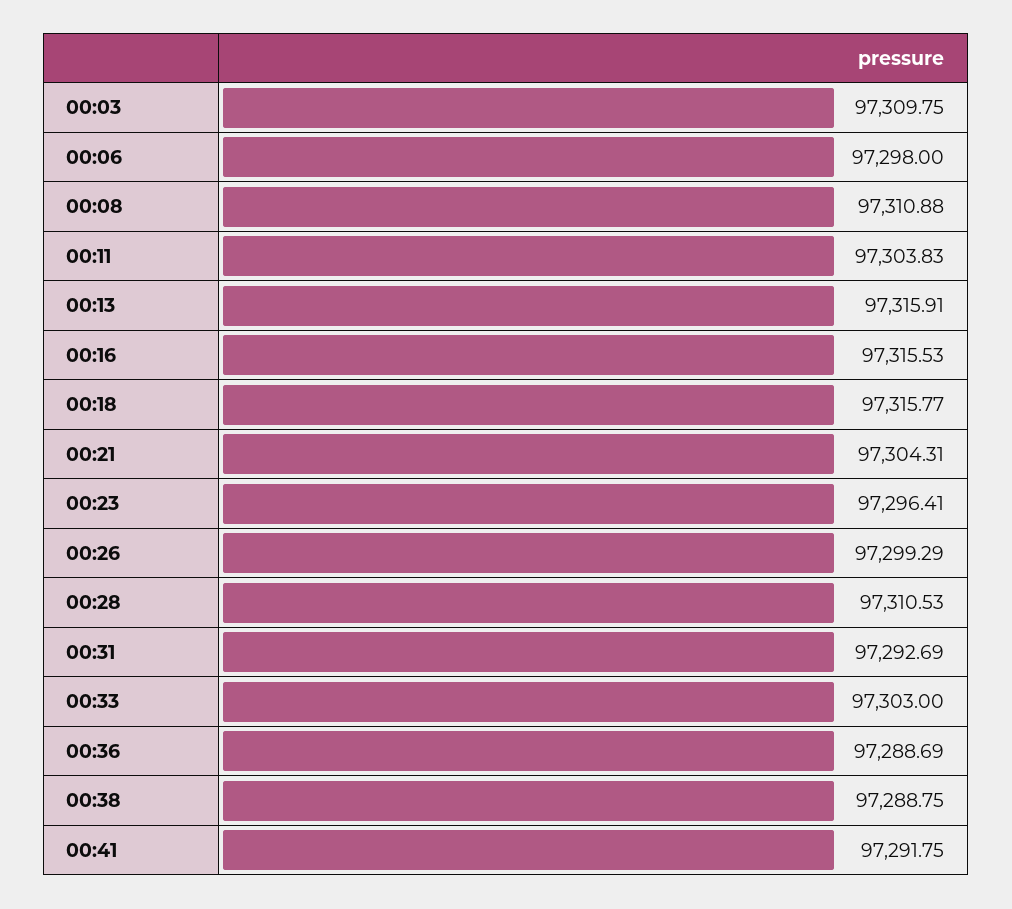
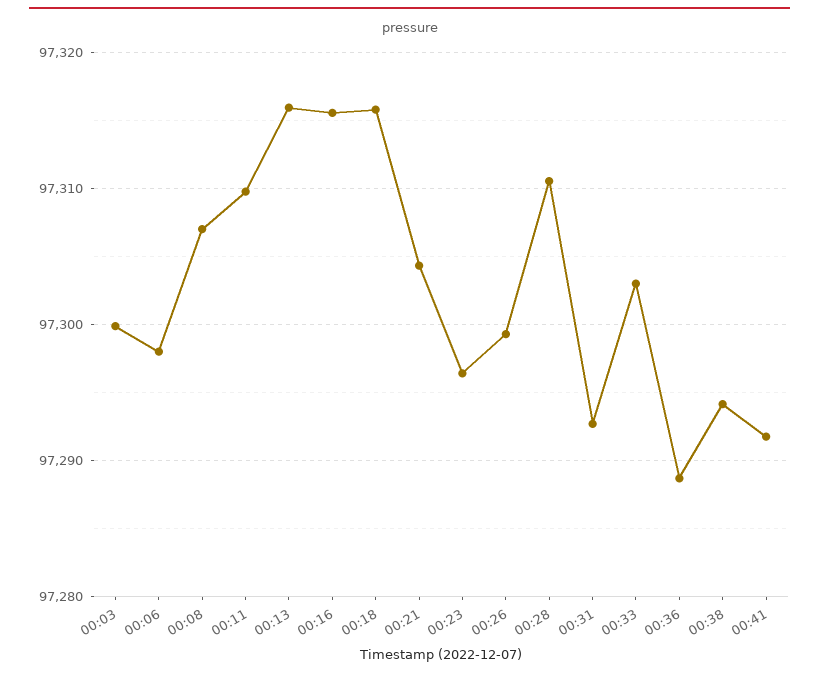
  {
-   "00:03": 97309.75,
+   "00:03": 97300,
    "00:06": 97298,
-   "00:08": 97310.88,
+   "00:08": 97307,
-   "00:11": 97303.83,
+   "00:11": 97310,
    "00:13": 97315.91,
    "00:16": 97315.53,
    "00:18": 97315.77,
    "00:21": 97304.31,
    "00:23": 97296.41,
    "00:26": 97299.29,
    "00:28": 97310.53,
    "00:31": 97292.69,
    "00:33": 97303,
    "00:36": 97288.69,
-   "00:38": 97288.75,
+   "00:38": 97294,
    "00:41": 97291.75
  }

